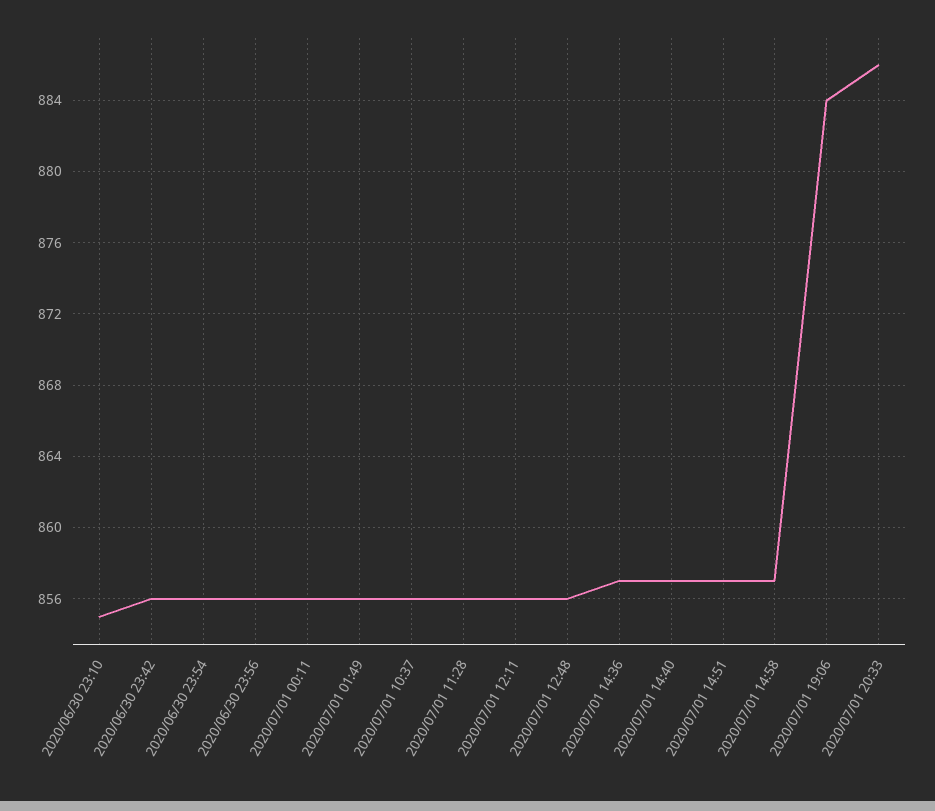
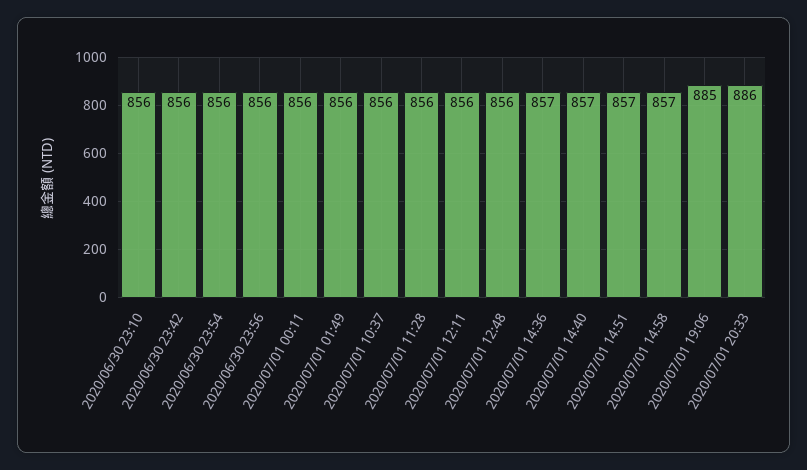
  {
-   "2020/06/30 23:10": 855,
+   "2020/06/30 23:10": 856,
    "2020/06/30 23:42": 856,
    "2020/06/30 23:54": 856,
    "2020/06/30 23:56": 856,
    "2020/07/01 00:11": 856,
    "2020/07/01 01:49": 856,
    "2020/07/01 10:37": 856,
    "2020/07/01 11:28": 856,
    "2020/07/01 12:11": 856,
    "2020/07/01 12:48": 856,
    "2020/07/01 14:36": 857,
    "2020/07/01 14:40": 857,
    "2020/07/01 14:51": 857,
    "2020/07/01 14:58": 857,
-   "2020/07/01 19:06": 884,
+   "2020/07/01 19:06": 885,
    "2020/07/01 20:33": 886
  }

